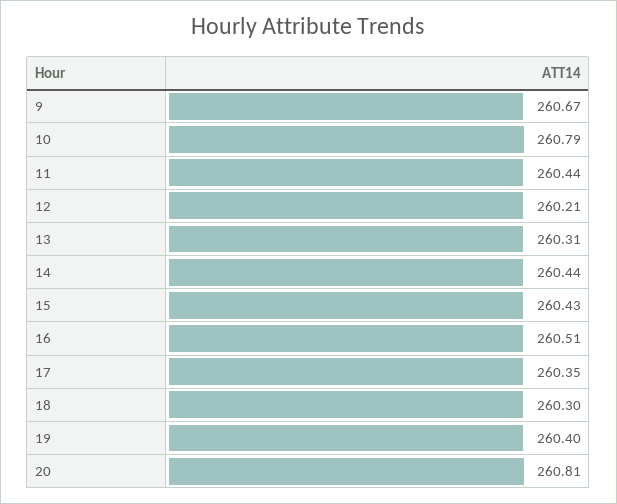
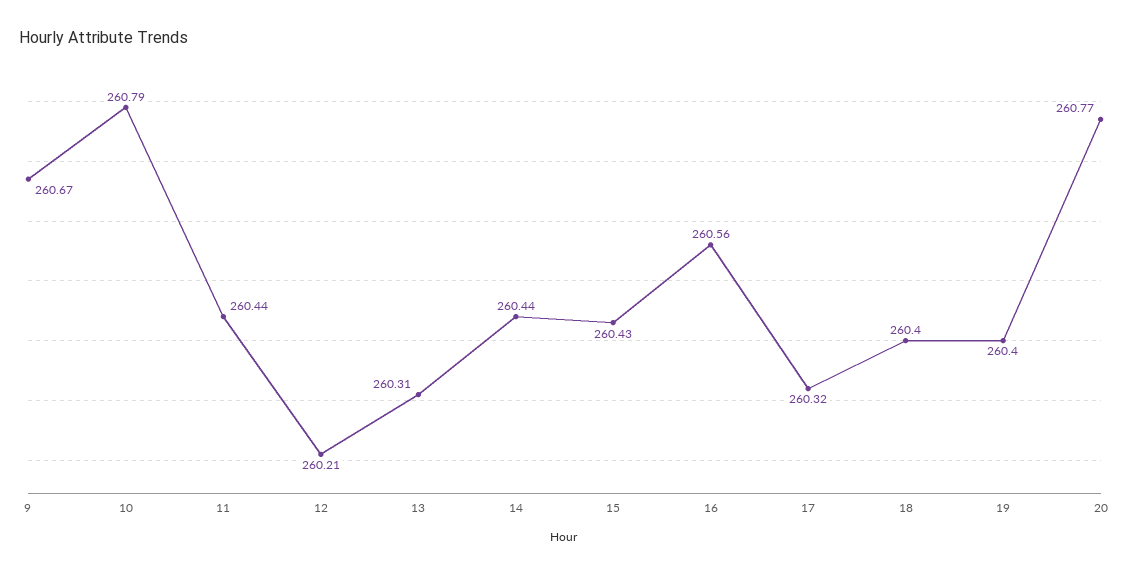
  {
    "9": 260.67,
    "10": 260.79,
    "11": 260.44,
    "12": 260.21,
    "13": 260.31,
    "14": 260.44,
    "15": 260.43,
-   "16": 260.51,
+   "16": 260.56,
-   "17": 260.35,
+   "17": 260.32,
-   "18": 260.3,
+   "18": 260.4,
    "19": 260.4,
-   "20": 260.81
+   "20": 260.77
  }

